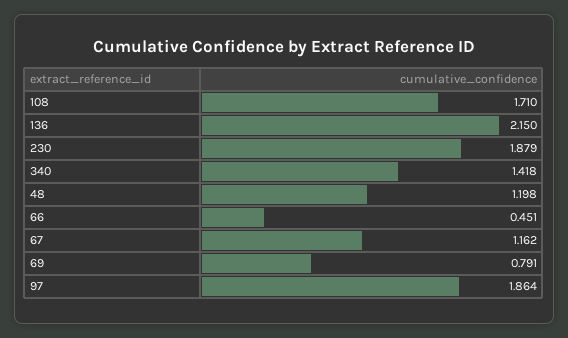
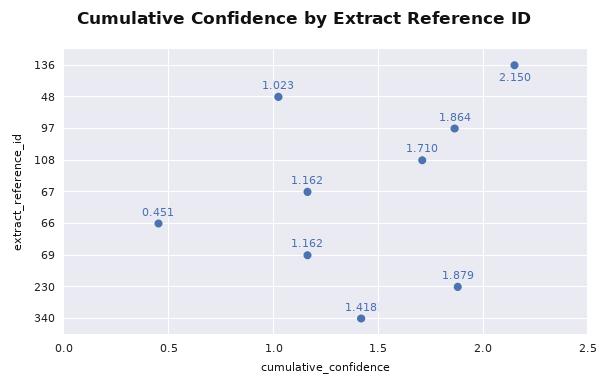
  {
    "108": 1.71,
    "136": 2.15,
    "230": 1.879,
    "340": 1.418,
-   "48": 1.198,
+   "48": 1.023,
    "66": 0.451,
    "67": 1.162,
-   "69": 0.791,
+   "69": 1.162,
    "97": 1.864
  }

